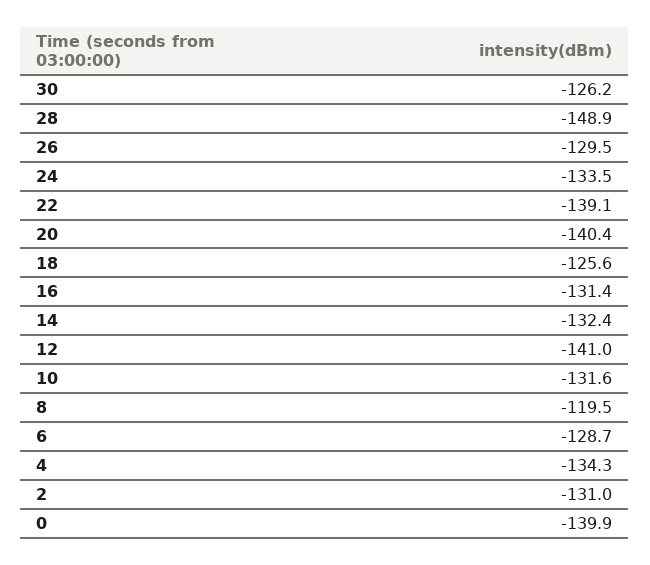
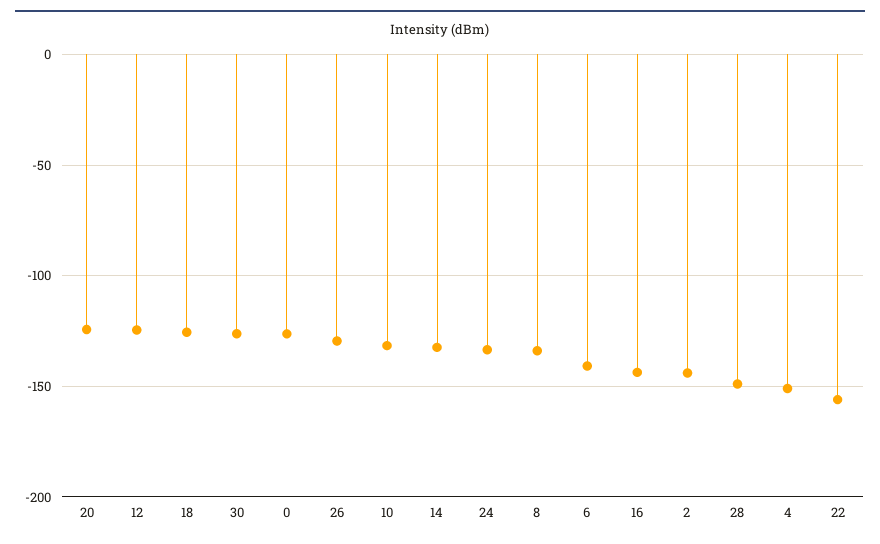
  {
    "30": -126.2,
    "28": -148.9,
    "26": -129.5,
    "24": -133.5,
-   "22": -139.1,
+   "22": -155,
-   "20": -140.4,
+   "20": -125,
    "18": -125.6,
-   "16": -131.4,
+   "16": -145,
    "14": -132.4,
-   "12": -141,
+   "12": -125,
    "10": -131.6,
-   "8": -119.5,
+   "8": -135,
-   "6": -128.7,
+   "6": -140,
-   "4": -134.3,
+   "4": -150,
-   "2": -131,
+   "2": -145,
-   "0": -139.9
+   "0": -125
  }

